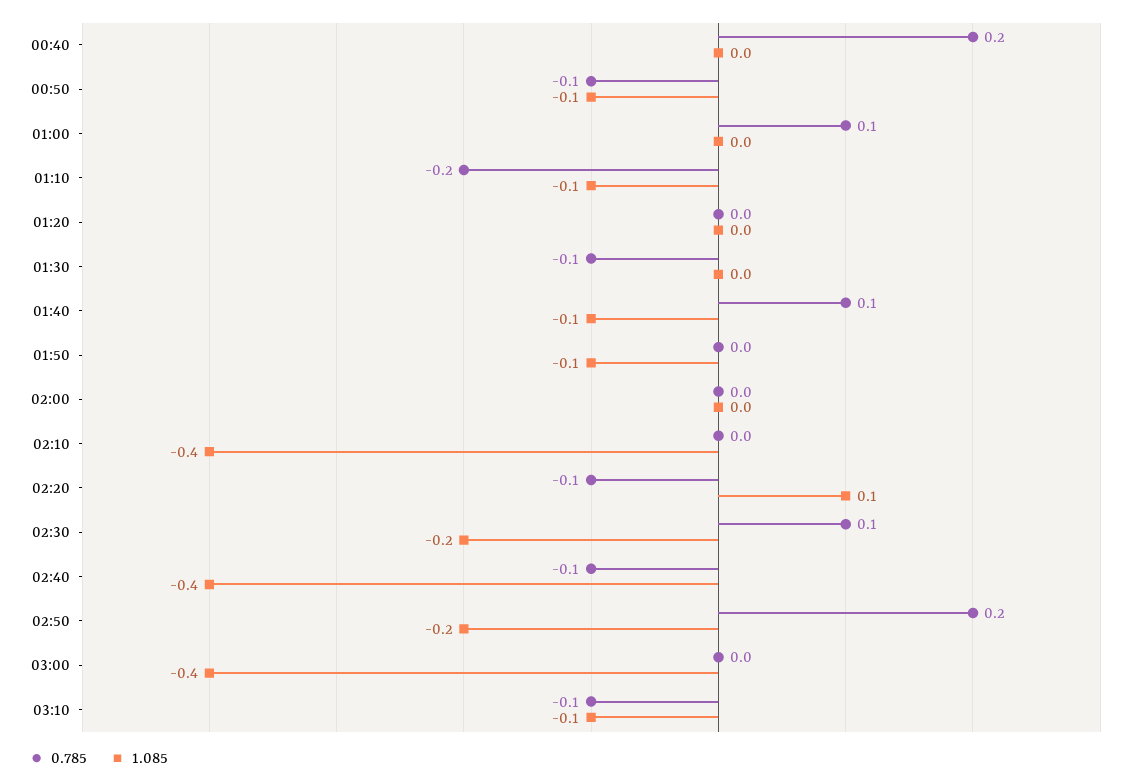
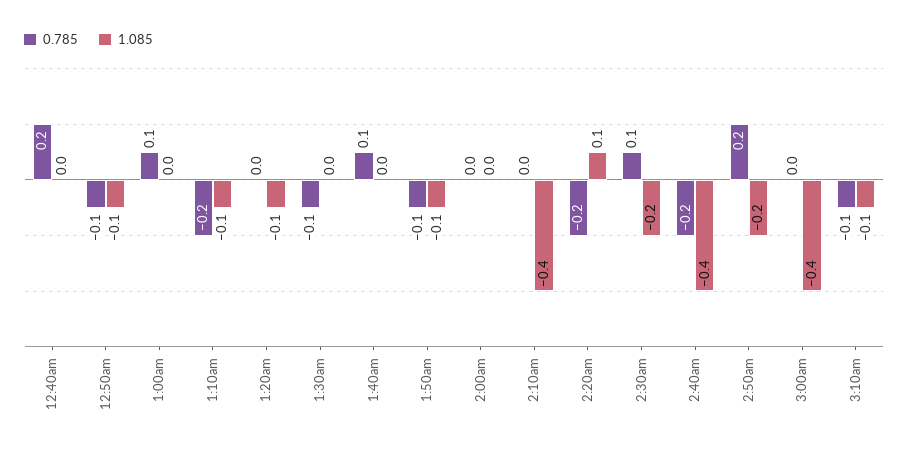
  {
    "0.785": {
      "00:40": 0.2,
      "00:50": -0.1,
      "01:00": 0.1,
      "01:10": -0.2,
      "01:20": 0,
      "01:30": -0.1,
      "01:40": 0.1,
-     "01:50": 0,
+     "01:50": -0.1,
      "02:00": 0,
      "02:10": 0,
-     "02:20": -0.1,
+     "02:20": -0.2,
      "02:30": 0.1,
-     "02:40": -0.1,
+     "02:40": -0.2,
      "02:50": 0.2,
      "03:00": 0,
      "03:10": -0.1
    },
    "1.085": {
      "00:40": 0,
      "00:50": -0.1,
      "01:00": 0,
      "01:10": -0.1,
-     "01:20": 0,
+     "01:20": -0.1,
      "01:30": 0,
-     "01:40": -0.1,
+     "01:40": 0,
      "01:50": -0.1,
      "02:00": 0,
      "02:10": -0.4,
      "02:20": 0.1,
      "02:30": -0.2,
      "02:40": -0.4,
      "02:50": -0.2,
      "03:00": -0.4,
      "03:10": -0.1
    }
  }

